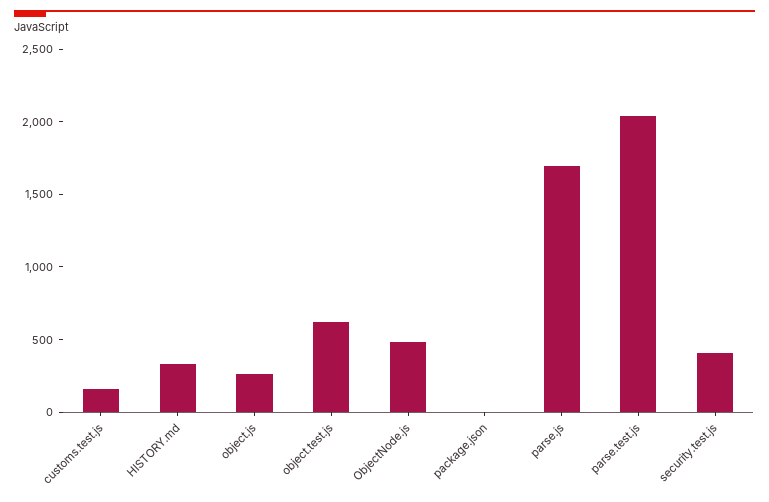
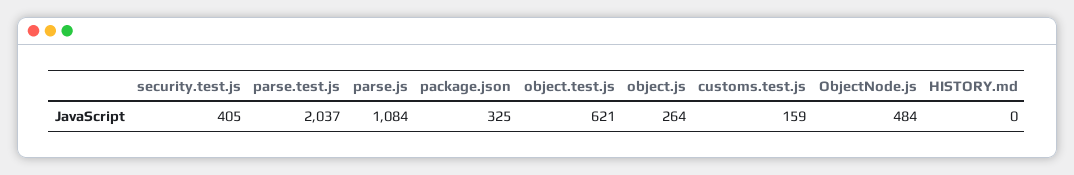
  {
    "customs.test.js": 159,
-   "HISTORY.md": 300,
+   "HISTORY.md": 0,
    "object.js": 264,
    "object.test.js": 621,
    "ObjectNode.js": 484,
-   "package.json": 0,
+   "package.json": 325,
-   "parse.js": 1700,
+   "parse.js": 1084,
    "parse.test.js": 2037,
    "security.test.js": 405
  }

